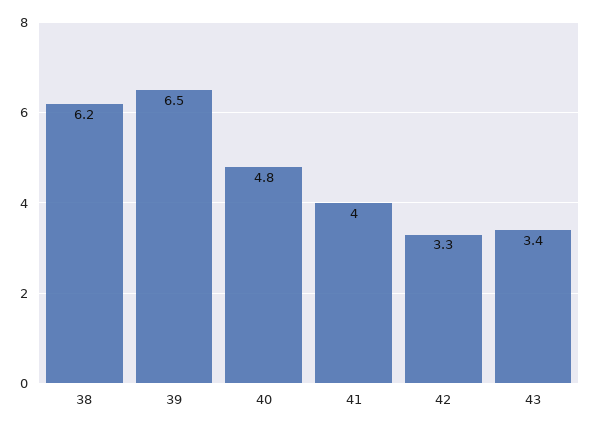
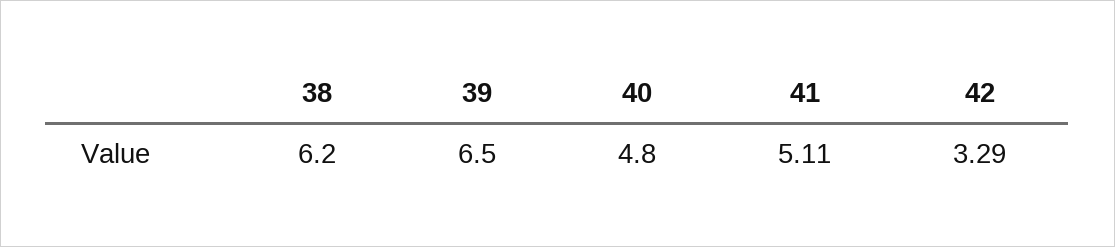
  {
    "38": 6.2,
    "39": 6.5,
    "40": 4.8,
-   "41": 4,
+   "41": 5.11,
-   "42": 3.29,
+   "42": 3.29
-   "43": 3.4
  }

